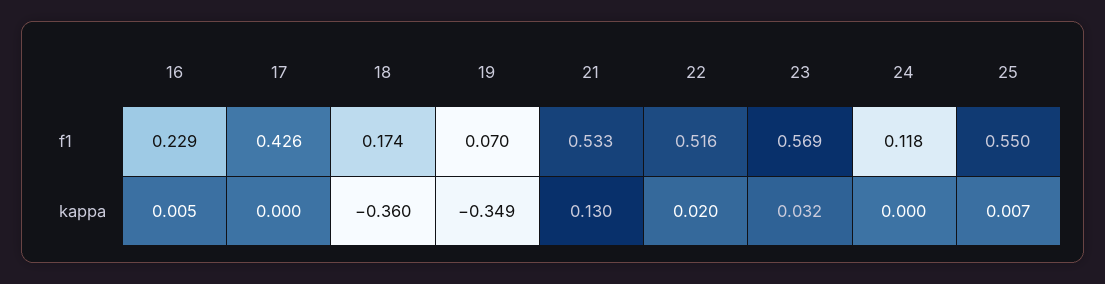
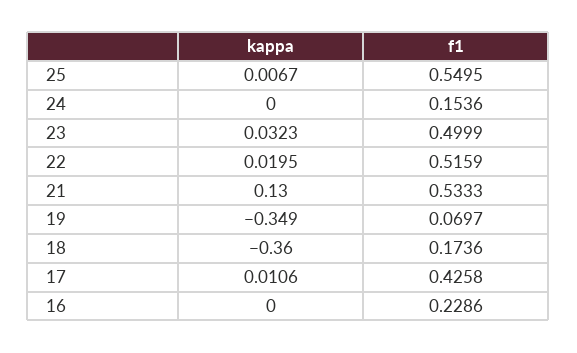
  {
    "16": {
      "f1": 0.2286,
-     "kappa": 0.005
+     "kappa": 0
    },
    "17": {
      "f1": 0.4258,
-     "kappa": 0
+     "kappa": 0.0106
    },
    "18": {
      "f1": 0.1736,
      "kappa": -0.36
    },
    "19": {
      "f1": 0.0697,
      "kappa": -0.349
    },
    "21": {
      "f1": 0.5333,
      "kappa": 0.13
    },
    "22": {
      "f1": 0.5159,
      "kappa": 0.0195
    },
    "23": {
-     "f1": 0.569,
+     "f1": 0.4999,
      "kappa": 0.0323
    },
    "24": {
-     "f1": 0.118,
+     "f1": 0.1536,
      "kappa": 0
    },
    "25": {
      "f1": 0.5495,
      "kappa": 0.0067
    }
  }

